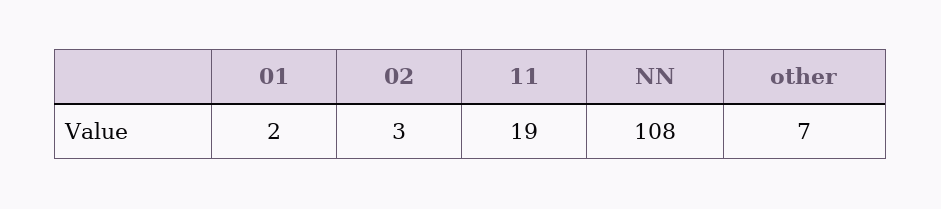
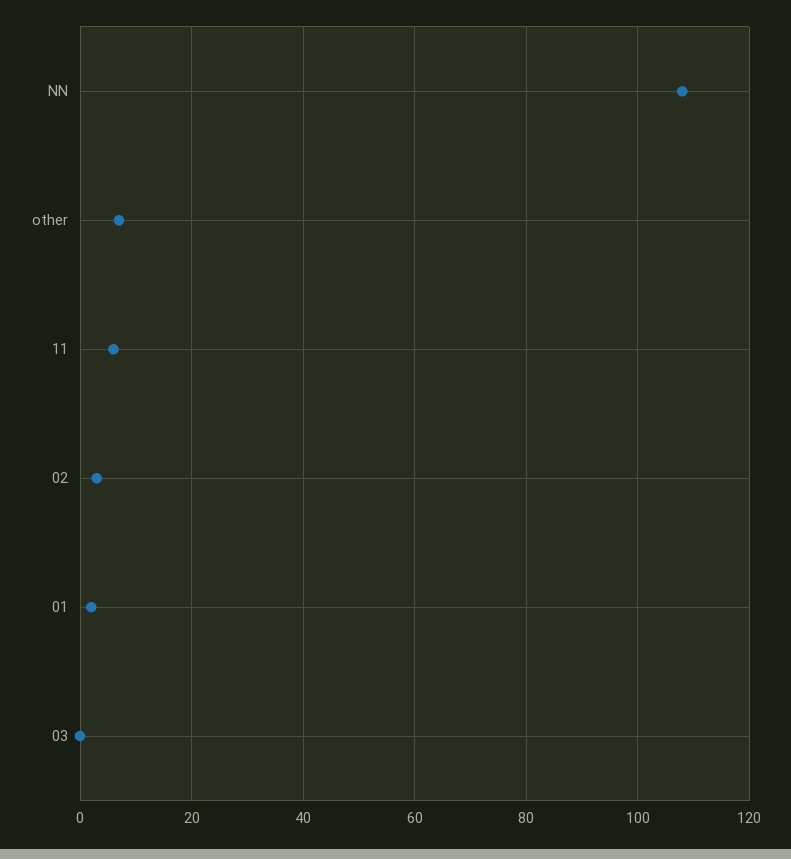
  {
    "01": 2,
    "02": 3,
-   "11": 19,
+   "11": 5,
    "NN": 108,
-   "other": 7
+   "other": 7,
+   "03": 0
  }

